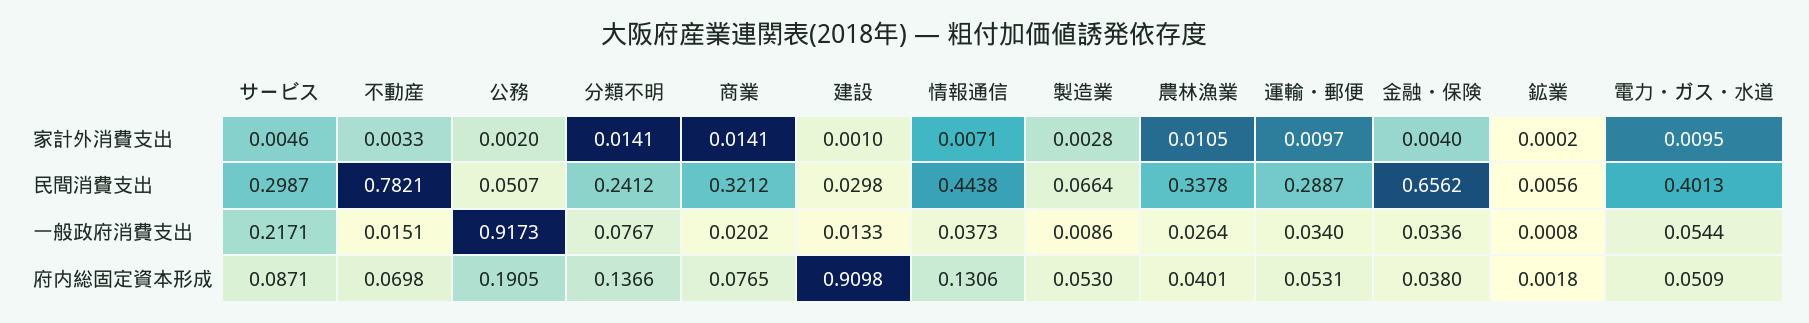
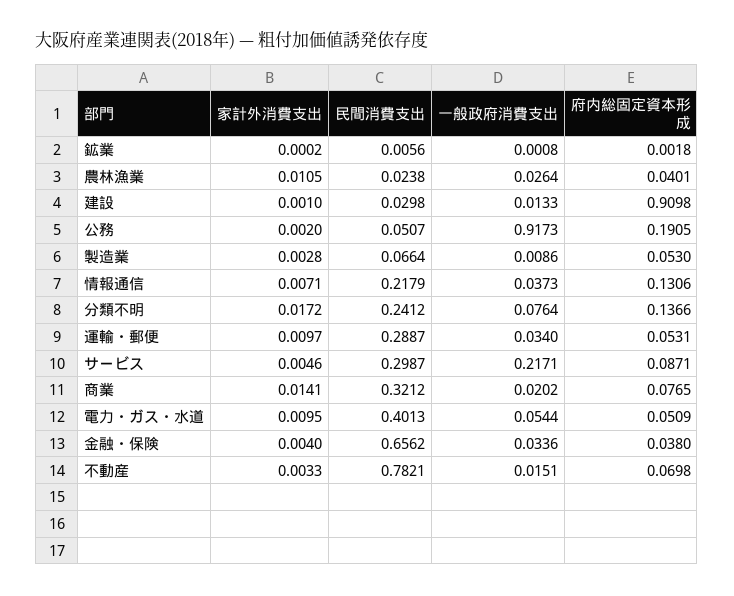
  {
    "サービス": {
      "家計外消費支出": 0.0046,
      "民間消費支出": 0.2987,
      "一般政府消費支出": 0.2171,
      "府内総固定資本形成": 0.0871
    },
    "不動産": {
      "家計外消費支出": 0.0033,
      "民間消費支出": 0.7821,
      "一般政府消費支出": 0.0151,
      "府内総固定資本形成": 0.0698
    },
    "公務": {
      "家計外消費支出": 0.002,
      "民間消費支出": 0.0507,
      "一般政府消費支出": 0.9173,
      "府内総固定資本形成": 0.1905
    },
    "分類不明": {
-     "家計外消費支出": 0.0141,
+     "家計外消費支出": 0.0172,
      "民間消費支出": 0.2412,
-     "一般政府消費支出": 0.0767,
+     "一般政府消費支出": 0.0764,
      "府内総固定資本形成": 0.1366
    },
    "商業": {
      "家計外消費支出": 0.0141,
      "民間消費支出": 0.3212,
      "一般政府消費支出": 0.0202,
      "府内総固定資本形成": 0.0765
    },
    "建設": {
      "家計外消費支出": 0.001,
      "民間消費支出": 0.0298,
      "一般政府消費支出": 0.0133,
      "府内総固定資本形成": 0.9098
    },
    "情報通信": {
      "家計外消費支出": 0.0071,
-     "民間消費支出": 0.4438,
+     "民間消費支出": 0.2179,
      "一般政府消費支出": 0.0373,
      "府内総固定資本形成": 0.1306
    },
    "製造業": {
      "家計外消費支出": 0.0028,
      "民間消費支出": 0.0664,
      "一般政府消費支出": 0.0086,
      "府内総固定資本形成": 0.053
    },
    "農林漁業": {
      "家計外消費支出": 0.0105,
-     "民間消費支出": 0.3378,
+     "民間消費支出": 0.0238,
      "一般政府消費支出": 0.0264,
      "府内総固定資本形成": 0.0401
    },
    "運輸・郵便": {
      "家計外消費支出": 0.0097,
      "民間消費支出": 0.2887,
      "一般政府消費支出": 0.034,
      "府内総固定資本形成": 0.0531
    },
    "金融・保険": {
      "家計外消費支出": 0.004,
      "民間消費支出": 0.6562,
      "一般政府消費支出": 0.0336,
      "府内総固定資本形成": 0.038
    },
    "鉱業": {
      "家計外消費支出": 0.0002,
      "民間消費支出": 0.0056,
      "一般政府消費支出": 0.0008,
      "府内総固定資本形成": 0.0018
    },
    "電力・ガス・水道": {
      "家計外消費支出": 0.0095,
      "民間消費支出": 0.4013,
      "一般政府消費支出": 0.0544,
      "府内総固定資本形成": 0.0509
    }
  }

